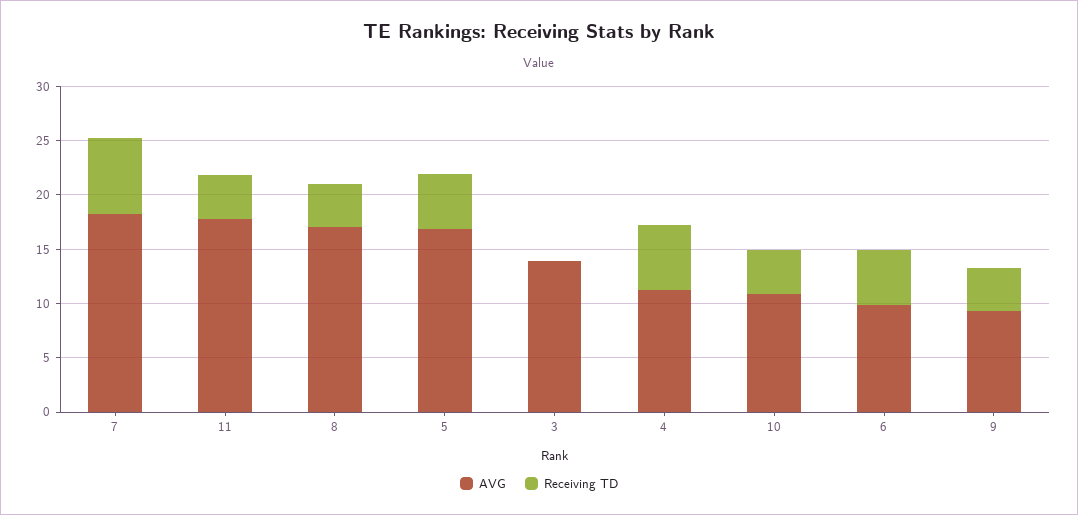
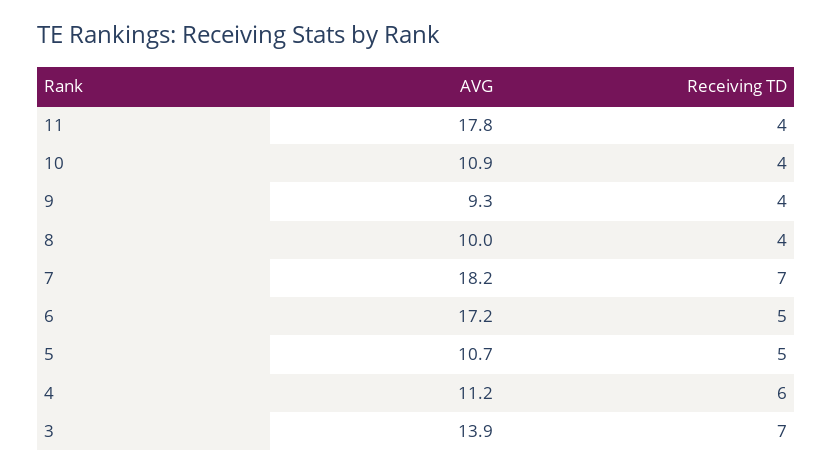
  {
    "AVG": {
      "7": 18.2,
      "11": 17.8,
-     "8": 17,
+     "8": 10,
-     "5": 17,
+     "5": 10.7,
      "3": 13.9,
      "4": 11.2,
      "10": 10.9,
-     "6": 10,
+     "6": 17.2,
      "9": 9.3
    },
    "Receiving TD": {
      "7": 7,
      "11": 4,
      "8": 4,
      "5": 5,
-     "3": 0,
+     "3": 7,
      "4": 6,
      "10": 4,
      "6": 5,
      "9": 4
    }
  }

